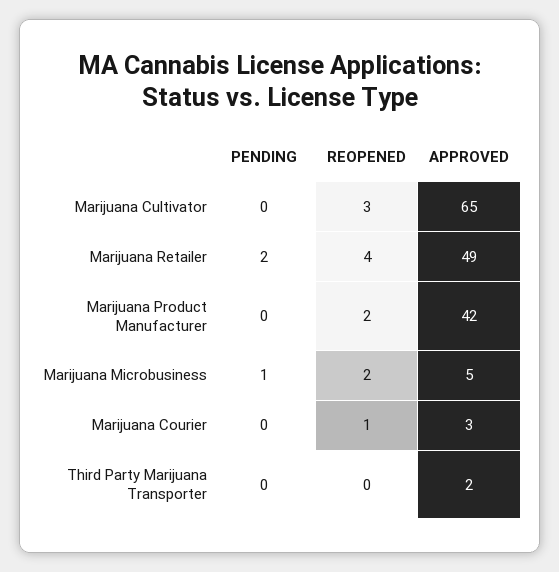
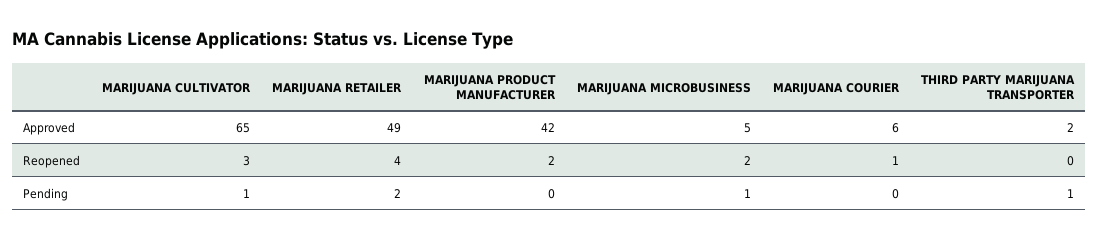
  {
    "PENDING": {
-     "Marijuana Cultivator": 0,
+     "Marijuana Cultivator": 1,
      "Marijuana Retailer": 2,
      "Marijuana Product Manufacturer": 0,
      "Marijuana Microbusiness": 1,
      "Marijuana Courier": 0,
-     "Third Party Marijuana Transporter": 0
+     "Third Party Marijuana Transporter": 1
    },
    "REOPENED": {
      "Marijuana Cultivator": 3,
      "Marijuana Retailer": 4,
      "Marijuana Product Manufacturer": 2,
      "Marijuana Microbusiness": 2,
      "Marijuana Courier": 1,
      "Third Party Marijuana Transporter": 0
    },
    "APPROVED": {
      "Marijuana Cultivator": 65,
      "Marijuana Retailer": 49,
      "Marijuana Product Manufacturer": 42,
      "Marijuana Microbusiness": 5,
-     "Marijuana Courier": 3,
+     "Marijuana Courier": 6,
      "Third Party Marijuana Transporter": 2
    }
  }

